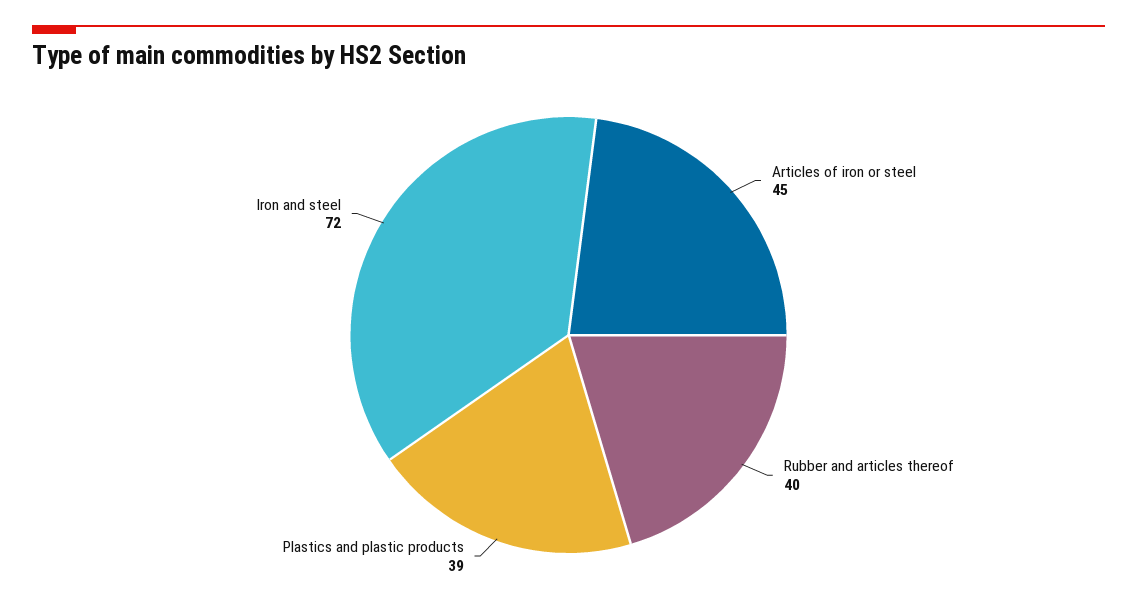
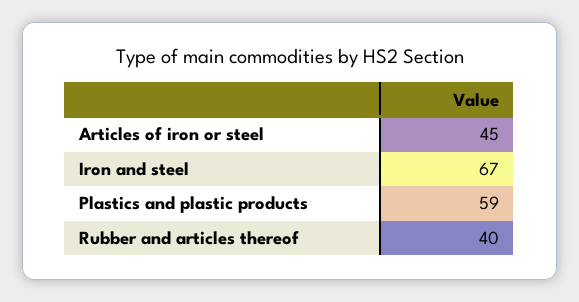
  {
    "Articles of iron or steel": 45,
    "Rubber and articles thereof": 40,
-   "Plastics and plastic products": 39,
+   "Plastics and plastic products": 59,
-   "Iron and steel": 72
+   "Iron and steel": 67
  }

